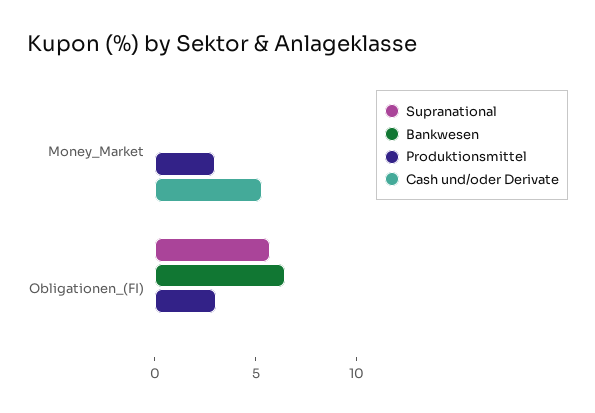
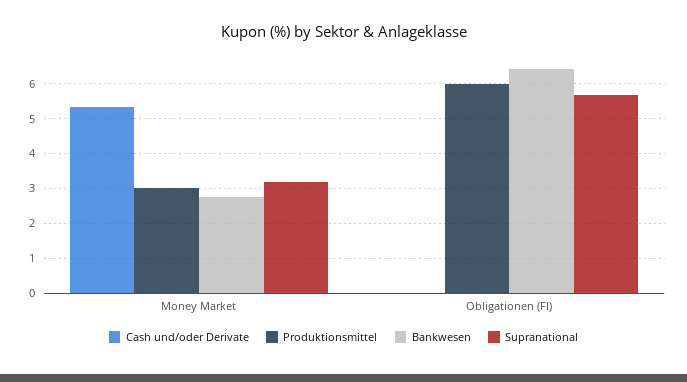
  {
    "Supranational": {
-     "Money_Market": 0,
+     "Money_Market": 3.2,
      "Obligationen_(FI)": 5.6
    },
    "Bankwesen": {
-     "Money_Market": 0,
+     "Money_Market": 2.8,
      "Obligationen_(FI)": 6.4
    },
    "Produktionsmittel": {
      "Money_Market": 3,
-     "Obligationen_(FI)": 3
+     "Obligationen_(FI)": 6
    },
    "Cash und/oder Derivate": {
      "Money_Market": 5.4,
      "Obligationen_(FI)": 0
    }
  }

